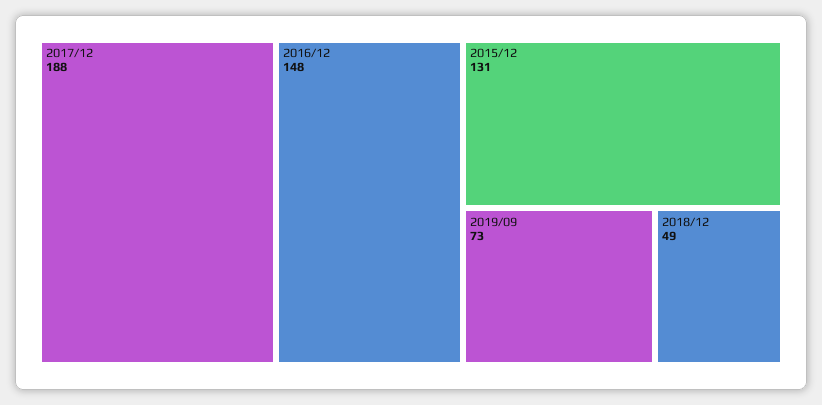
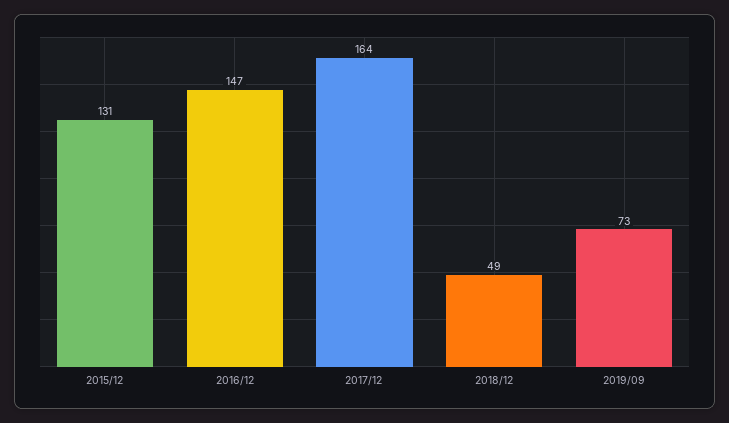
  {
-   "2017/12": 188,
+   "2017/12": 164,
-   "2016/12": 148,
+   "2016/12": 147,
    "2015/12": 131,
    "2019/09": 73,
    "2018/12": 49
  }

